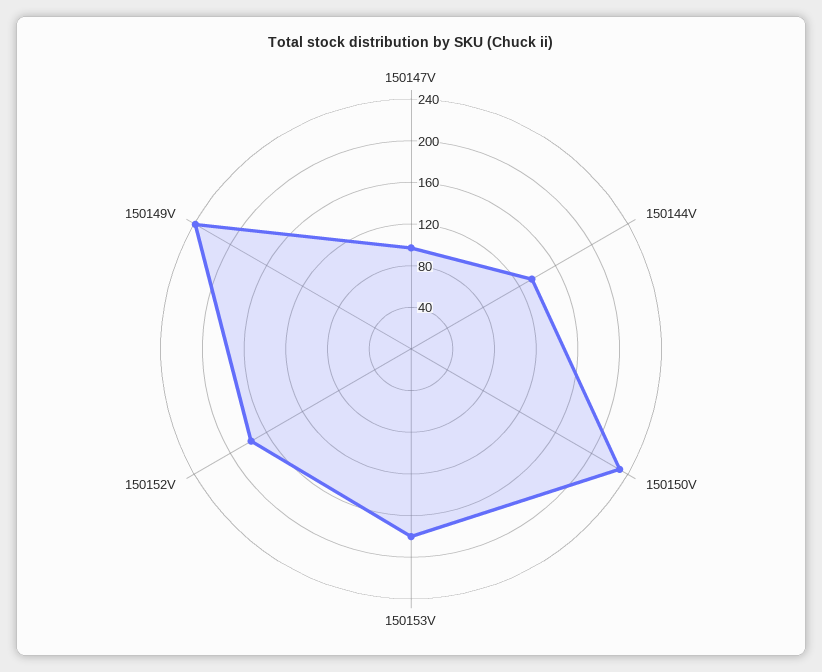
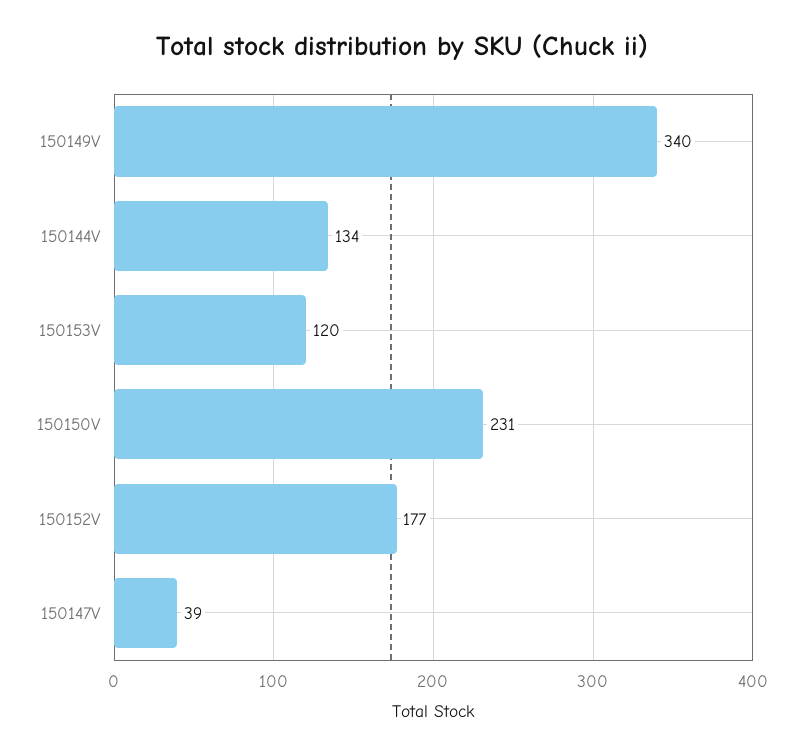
  {
-   "150147V": 100,
+   "150147V": 39,
    "150144V": 134,
    "150150V": 231,
-   "150153V": 180,
+   "150153V": 120,
    "150152V": 177,
-   "150149V": 240
+   "150149V": 340
  }

